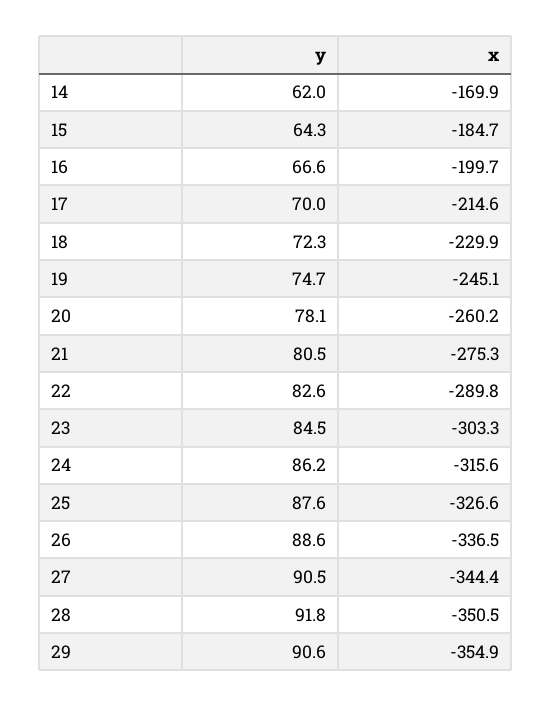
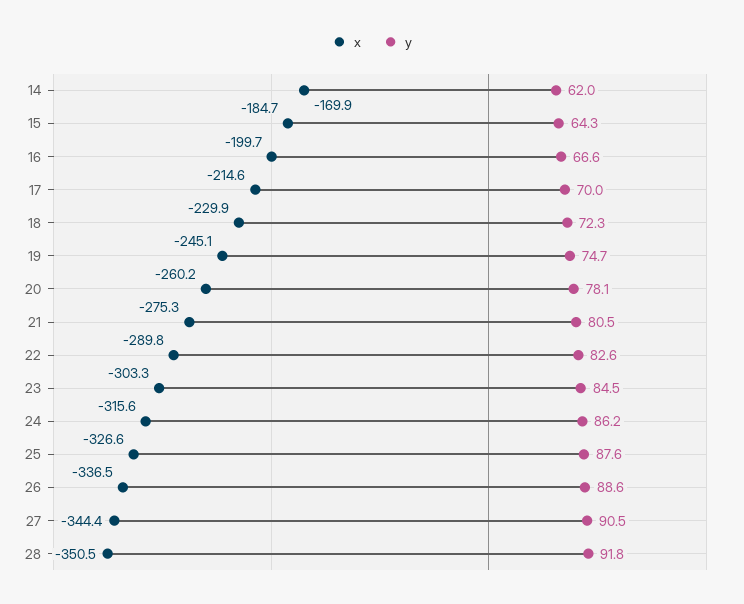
  {
    "y": {
      "14": 62,
      "15": 64.3,
      "16": 66.6,
      "17": 70,
      "18": 72.3,
      "19": 74.7,
      "20": 78.1,
      "21": 80.5,
      "22": 82.6,
      "23": 84.5,
      "24": 86.2,
      "25": 87.6,
      "26": 88.6,
      "27": 90.5,
-     "28": 91.8,
+     "28": 91.8
-     "29": 90.6
    },
    "x": {
      "14": -169.9,
      "15": -184.7,
      "16": -199.7,
      "17": -214.6,
      "18": -229.9,
      "19": -245.1,
      "20": -260.2,
      "21": -275.3,
      "22": -289.8,
      "23": -303.3,
      "24": -315.6,
      "25": -326.6,
      "26": -336.5,
      "27": -344.4,
-     "28": -350.5,
+     "28": -350.5
-     "29": -354.9
    }
  }

